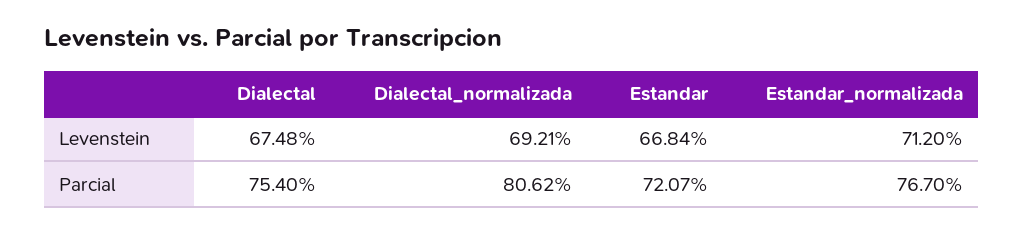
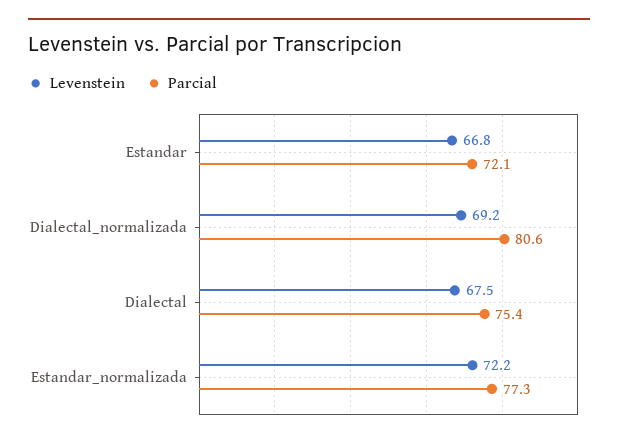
  {
    "Levenstein": {
      "Dialectal": 67.48,
      "Dialectal_normalizada": 69.21,
      "Estandar": 66.84,
-     "Estandar_normalizada": 71.2
+     "Estandar_normalizada": 72.2
    },
    "Parcial": {
      "Dialectal": 75.4,
      "Dialectal_normalizada": 80.62,
      "Estandar": 72.07,
-     "Estandar_normalizada": 76.7
+     "Estandar_normalizada": 77.3
    }
  }

